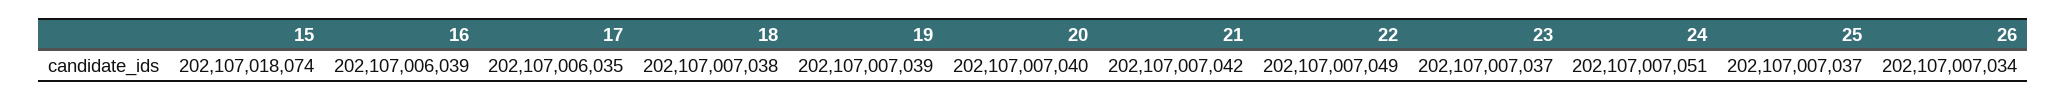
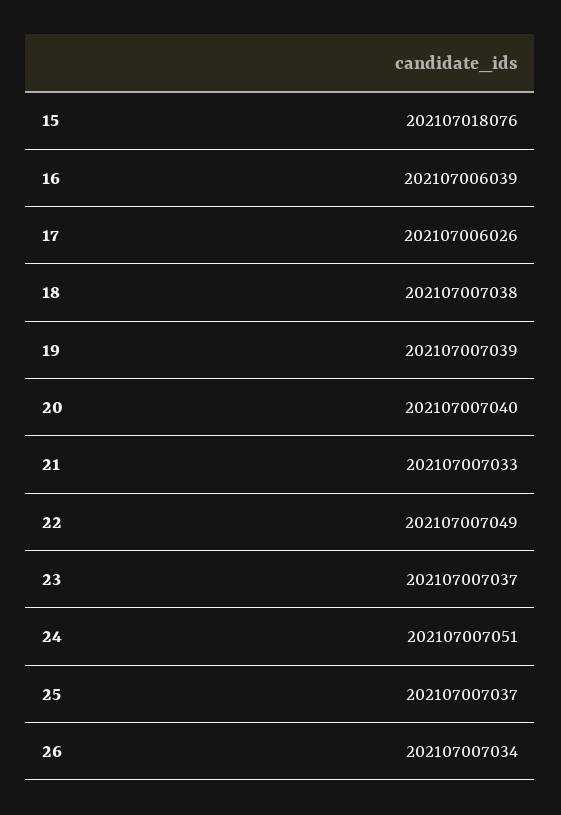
  {
-   "15": 202107018074,
+   "15": 202107018076,
    "16": 202107006039,
-   "17": 202107006035,
+   "17": 202107006026,
    "18": 202107007038,
    "19": 202107007039,
    "20": 202107007040,
-   "21": 202107007042,
+   "21": 202107007033,
    "22": 202107007049,
    "23": 202107007037,
    "24": 202107007051,
    "25": 202107007037,
    "26": 202107007034
  }

